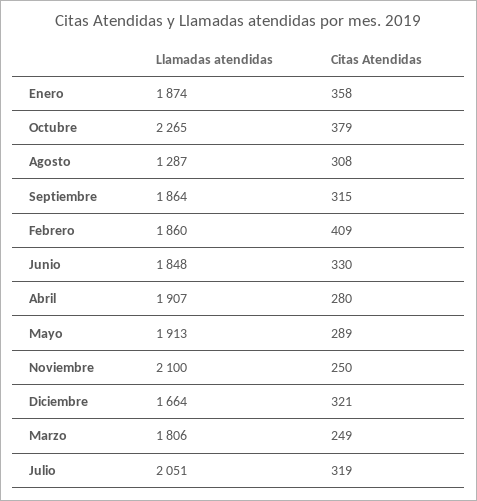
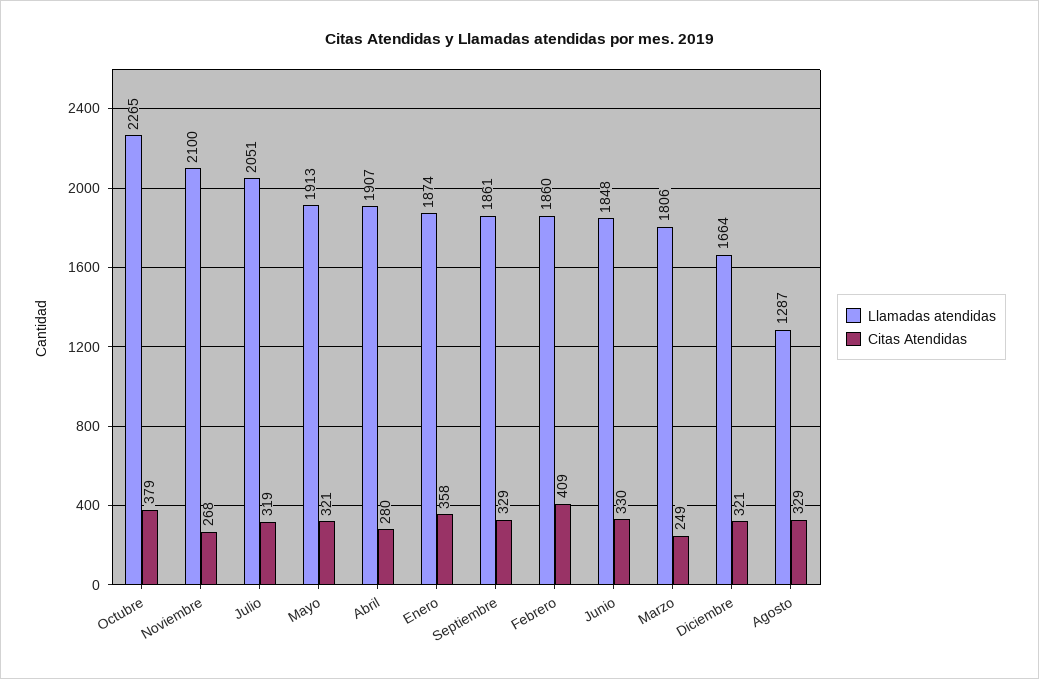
  {
    "Llamadas atendidas": {
      "Enero": 1874,
      "Octubre": 2265,
      "Agosto": 1287,
-     "Septiembre": 1864,
+     "Septiembre": 1861,
      "Febrero": 1860,
      "Junio": 1848,
      "Abril": 1907,
      "Mayo": 1913,
      "Noviembre": 2100,
      "Diciembre": 1664,
      "Marzo": 1806,
      "Julio": 2051
    },
    "Citas Atendidas": {
      "Enero": 358,
      "Octubre": 379,
-     "Agosto": 308,
+     "Agosto": 329,
-     "Septiembre": 315,
+     "Septiembre": 329,
      "Febrero": 409,
      "Junio": 330,
      "Abril": 280,
-     "Mayo": 289,
+     "Mayo": 321,
-     "Noviembre": 250,
+     "Noviembre": 268,
      "Diciembre": 321,
      "Marzo": 249,
      "Julio": 319
    }
  }

